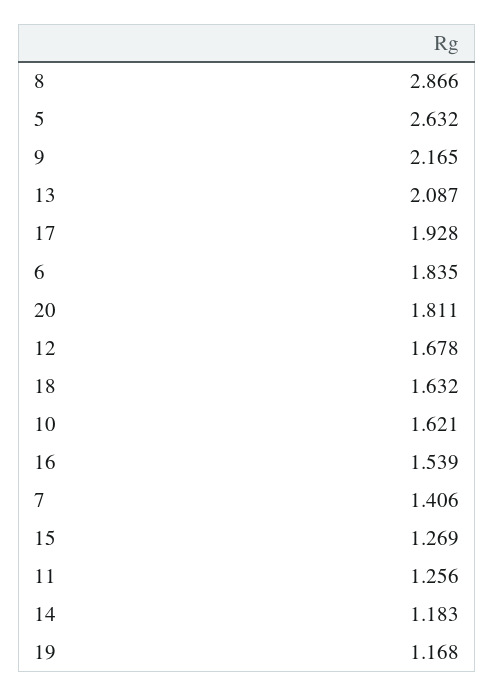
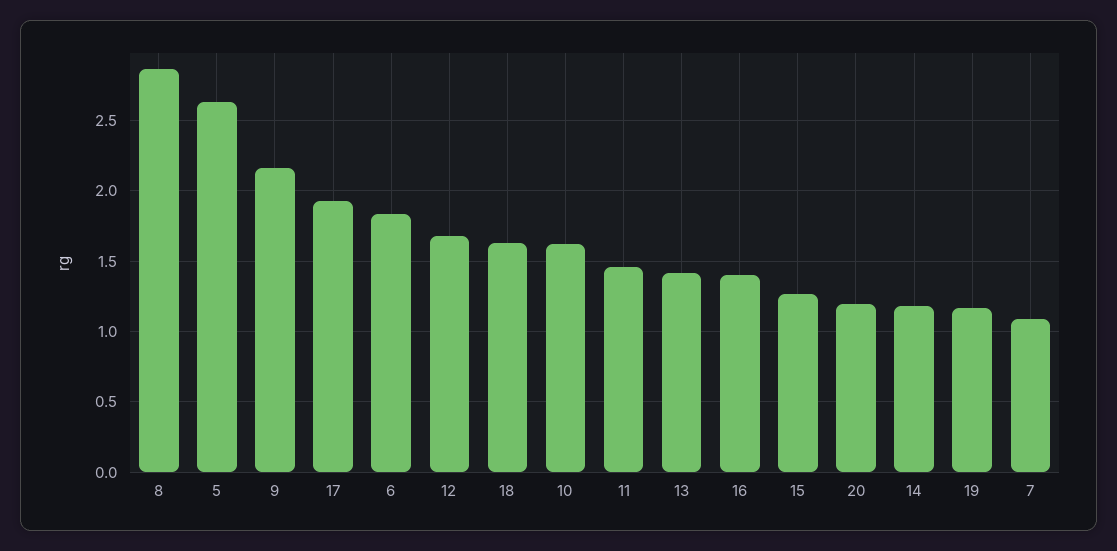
  {
    "8": 2.866,
    "5": 2.632,
    "9": 2.165,
-   "13": 2.087,
+   "13": 1.4,
    "17": 1.928,
    "6": 1.835,
-   "20": 1.811,
+   "20": 1.2,
    "12": 1.678,
    "18": 1.632,
    "10": 1.621,
-   "16": 1.539,
+   "16": 1.4,
-   "7": 1.406,
+   "7": 1.1,
    "15": 1.269,
-   "11": 1.256,
+   "11": 1.45,
    "14": 1.183,
    "19": 1.168
  }

